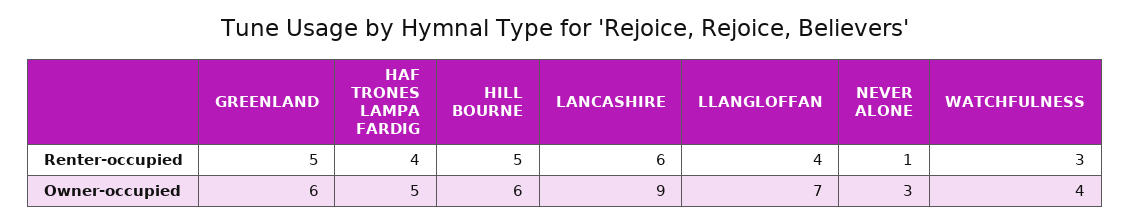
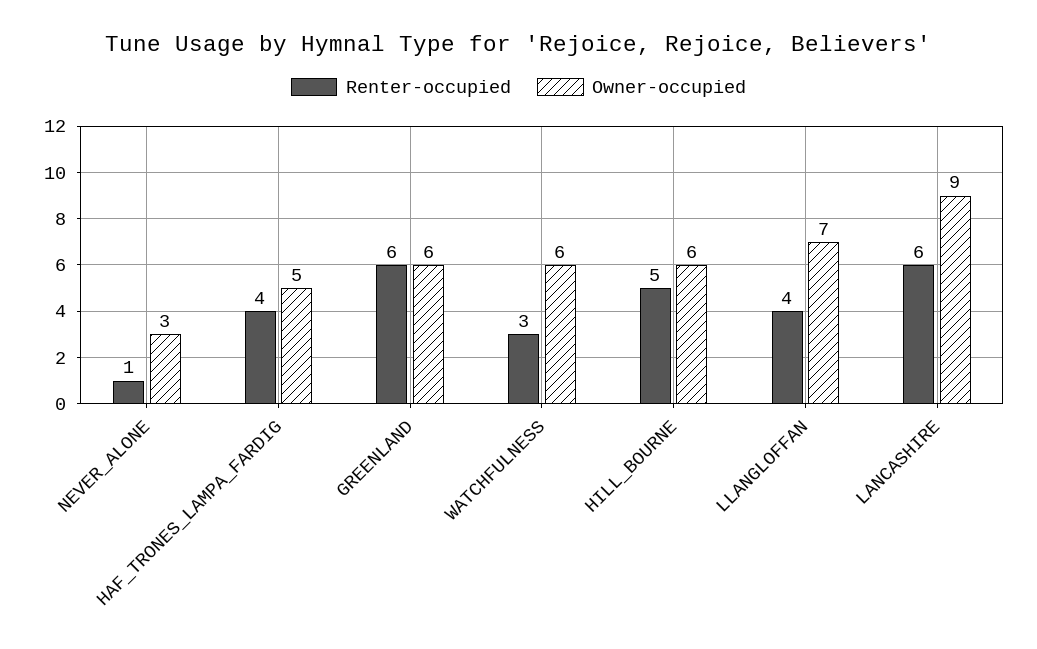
  {
    "Renter-occupied": {
-     "GREENLAND": 5,
+     "GREENLAND": 6,
      "HAF TRONES LAMPA FARDIG": 4,
      "HILL BOURNE": 5,
      "LANCASHIRE": 6,
      "LLANGLOFFAN": 4,
      "NEVER ALONE": 1,
      "WATCHFULNESS": 3
    },
    "Owner-occupied": {
      "GREENLAND": 6,
      "HAF TRONES LAMPA FARDIG": 5,
      "HILL BOURNE": 6,
      "LANCASHIRE": 9,
      "LLANGLOFFAN": 7,
      "NEVER ALONE": 3,
-     "WATCHFULNESS": 4
+     "WATCHFULNESS": 6
    }
  }

